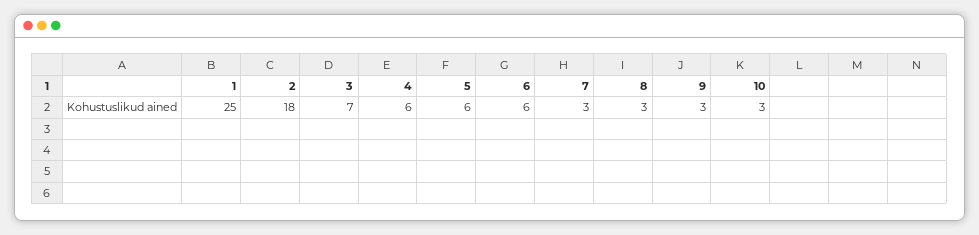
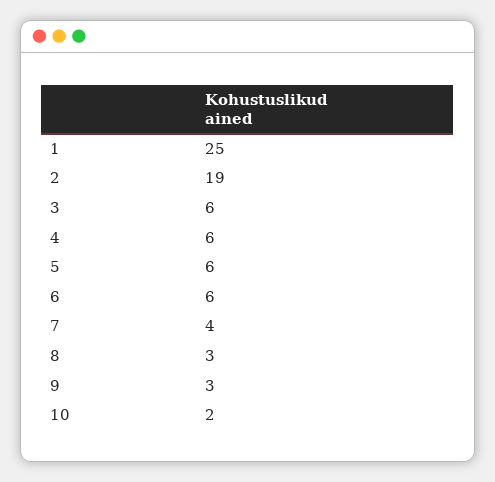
  {
    "1": 25,
-   "2": 18,
+   "2": 19,
-   "3": 7,
+   "3": 6,
    "4": 6,
    "5": 6,
    "6": 6,
-   "7": 3,
+   "7": 4,
    "8": 3,
    "9": 3,
-   "10": 3
+   "10": 2
  }

